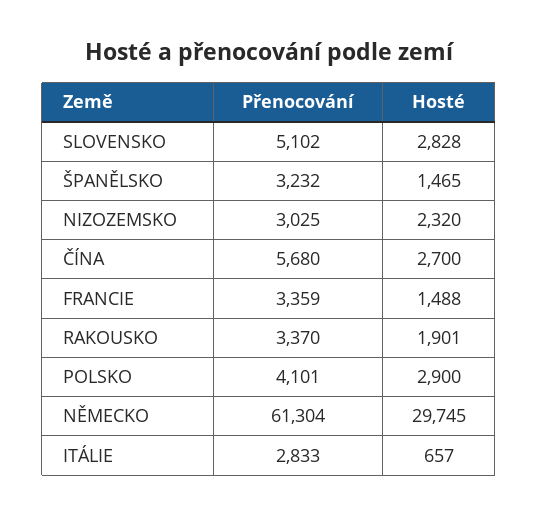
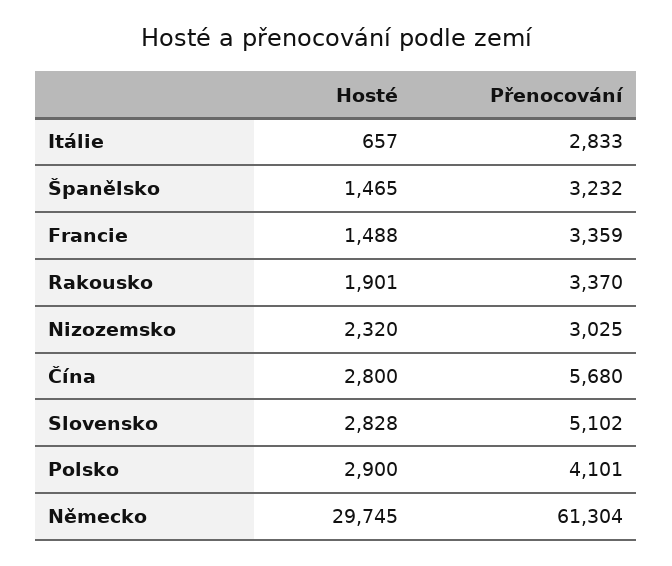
  {
    "Přenocování": {
      "SLOVENSKO": 5102,
      "ŠPANĚLSKO": 3232,
      "NIZOZEMSKO": 3025,
      "ČÍNA": 5680,
      "FRANCIE": 3359,
      "RAKOUSKO": 3370,
      "POLSKO": 4101,
      "NĚMECKO": 61304,
      "ITÁLIE": 2833
    },
    "Hosté": {
      "SLOVENSKO": 2828,
      "ŠPANĚLSKO": 1465,
      "NIZOZEMSKO": 2320,
-     "ČÍNA": 2700,
+     "ČÍNA": 2800,
      "FRANCIE": 1488,
      "RAKOUSKO": 1901,
      "POLSKO": 2900,
      "NĚMECKO": 29745,
      "ITÁLIE": 657
    }
  }

